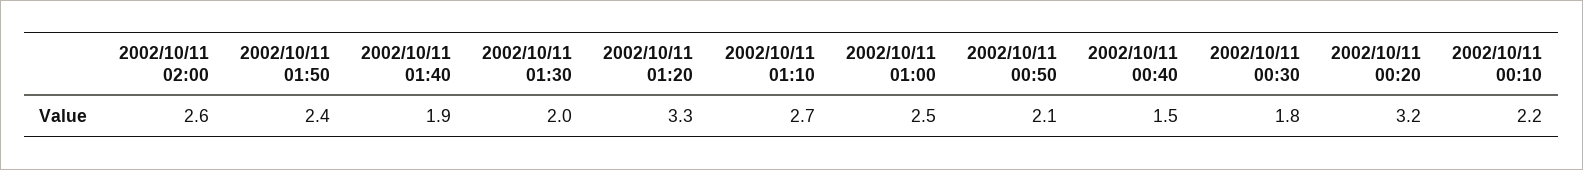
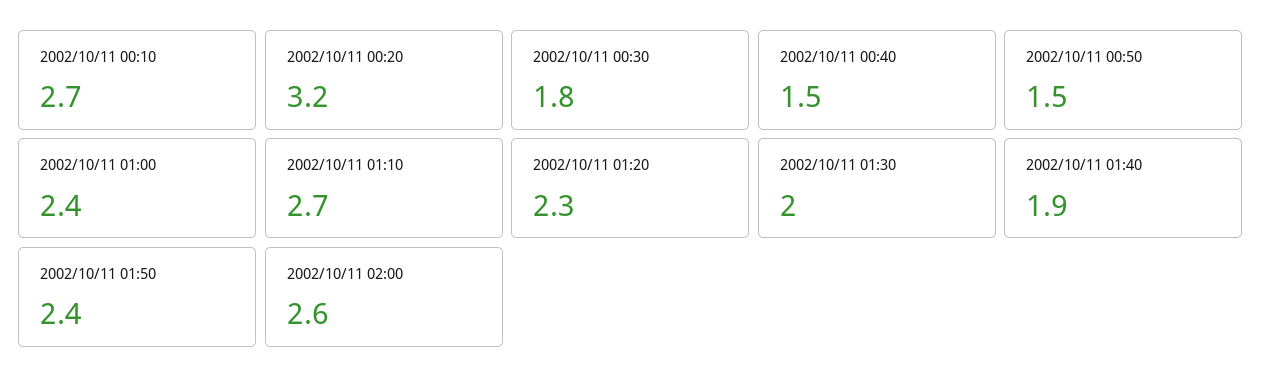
  {
    "2002/10/11 02:00": 2.6,
    "2002/10/11 01:50": 2.4,
    "2002/10/11 01:40": 1.9,
    "2002/10/11 01:30": 2,
-   "2002/10/11 01:20": 3.3,
+   "2002/10/11 01:20": 2.3,
    "2002/10/11 01:10": 2.7,
-   "2002/10/11 01:00": 2.5,
+   "2002/10/11 01:00": 2.4,
-   "2002/10/11 00:50": 2.1,
+   "2002/10/11 00:50": 1.5,
    "2002/10/11 00:40": 1.5,
    "2002/10/11 00:30": 1.8,
    "2002/10/11 00:20": 3.2,
-   "2002/10/11 00:10": 2.2
+   "2002/10/11 00:10": 2.7
  }

